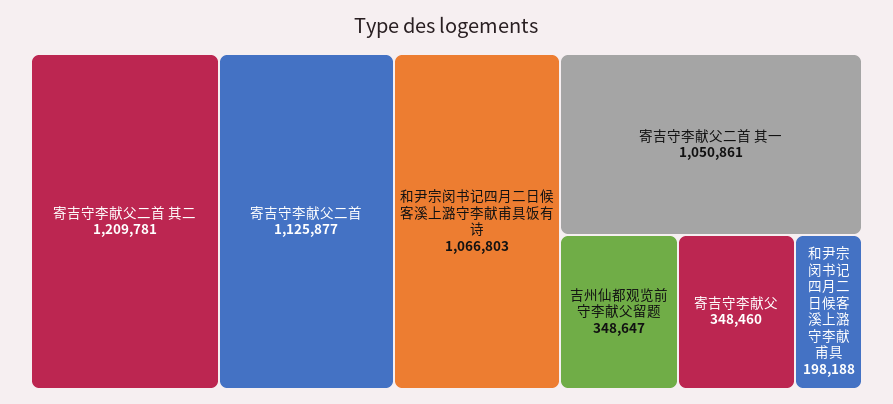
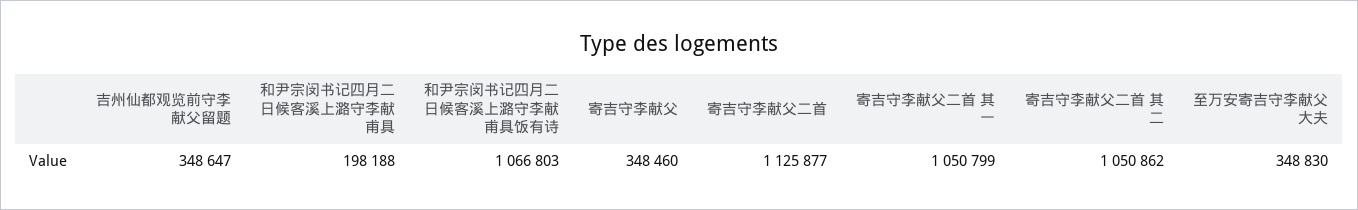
  {
-   "寄吉守李献父二首 其二": 1209781,
+   "寄吉守李献父二首 其二": 1050862,
    "寄吉守李献父二首": 1125877,
    "和尹宗闵书记四月二日候客溪上潞守李献甫具饭有诗": 1066803,
-   "寄吉守李献父二首 其一": 1050861,
+   "寄吉守李献父二首 其一": 1050799,
    "吉州仙都观览前守李献父留题": 348647,
    "寄吉守李献父": 348460,
-   "和尹宗闵书记四月二日候客溪上潞守李献甫具": 198188
+   "和尹宗闵书记四月二日候客溪上潞守李献甫具": 198188,
+   "至万安寄吉守李献父大夫": 348830
  }

